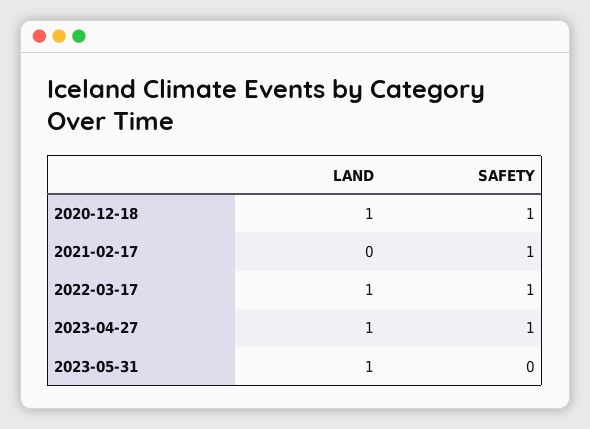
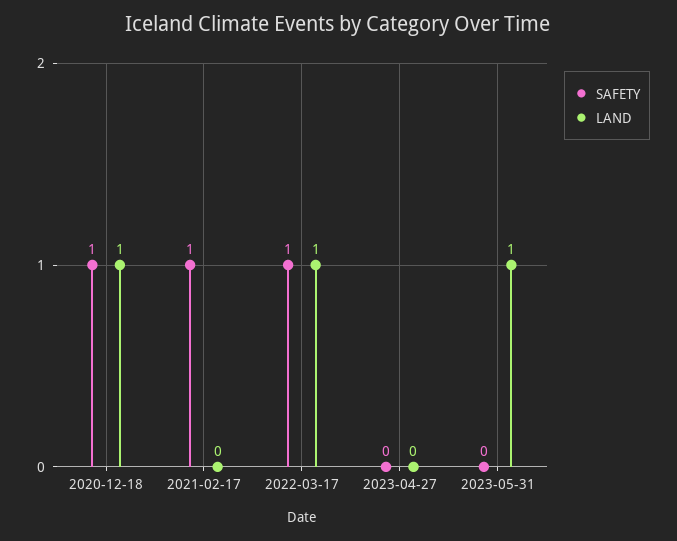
  {
    "LAND": {
      "2020-12-18": 1,
      "2021-02-17": 0,
      "2022-03-17": 1,
-     "2023-04-27": 1,
+     "2023-04-27": 0,
      "2023-05-31": 1
    },
    "SAFETY": {
      "2020-12-18": 1,
      "2021-02-17": 1,
      "2022-03-17": 1,
-     "2023-04-27": 1,
+     "2023-04-27": 0,
      "2023-05-31": 0
    }
  }

